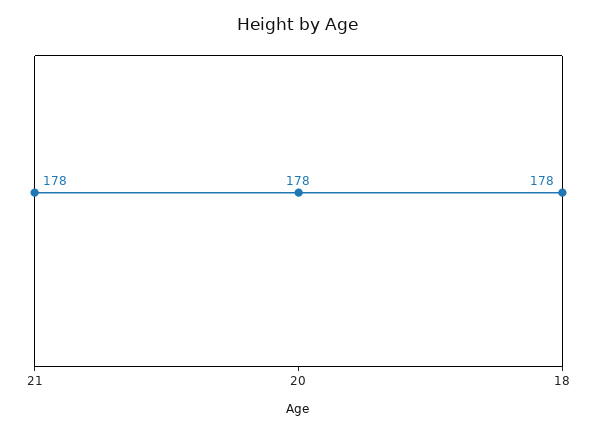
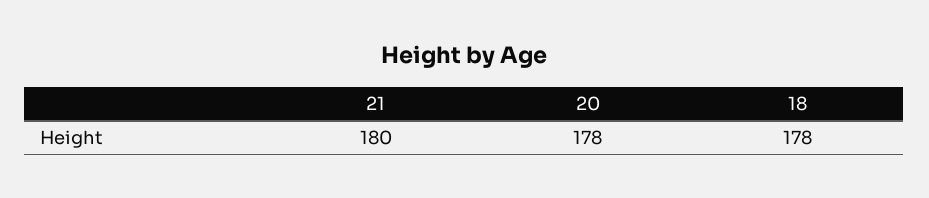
  {
-   "21": 178,
+   "21": 180,
    "20": 178,
    "18": 178
  }

